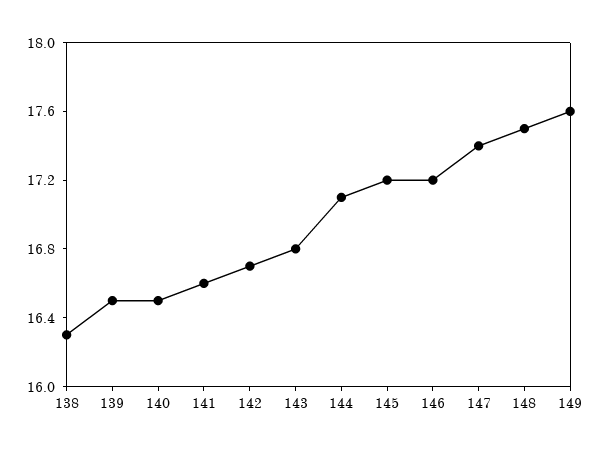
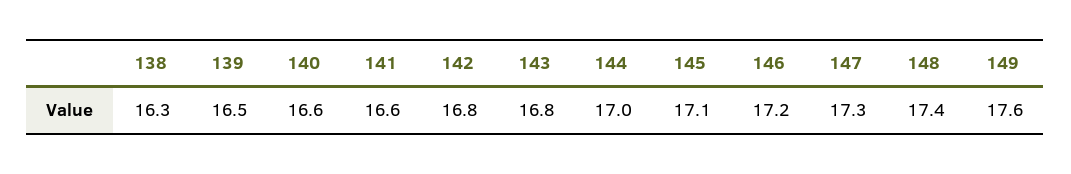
  {
    "138": 16.3,
    "139": 16.5,
-   "140": 16.5,
+   "140": 16.6,
    "141": 16.6,
-   "142": 16.7,
+   "142": 16.8,
    "143": 16.8,
-   "144": 17.1,
+   "144": 17,
-   "145": 17.2,
+   "145": 17.1,
    "146": 17.2,
-   "147": 17.4,
+   "147": 17.3,
-   "148": 17.5,
+   "148": 17.4,
    "149": 17.6
  }

